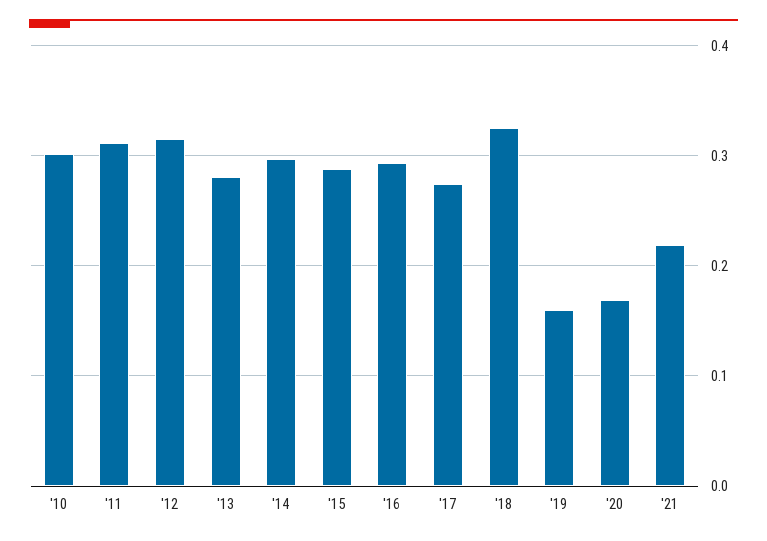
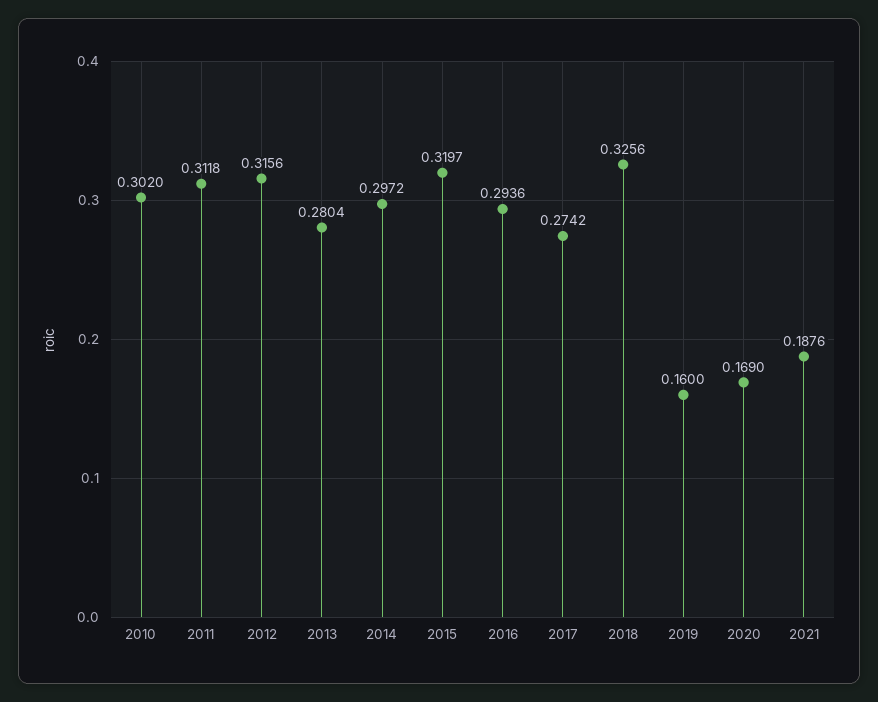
  {
    "'10": 0.302,
    "'11": 0.3118,
    "'12": 0.3156,
    "'13": 0.2804,
    "'14": 0.2972,
-   "'15": 0.29,
+   "'15": 0.3197,
    "'16": 0.2936,
    "'17": 0.2742,
    "'18": 0.3256,
    "'19": 0.16,
    "'20": 0.169,
-   "'21": 0.22
+   "'21": 0.1876
  }

